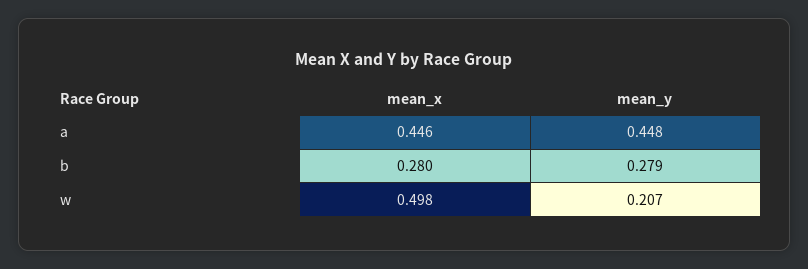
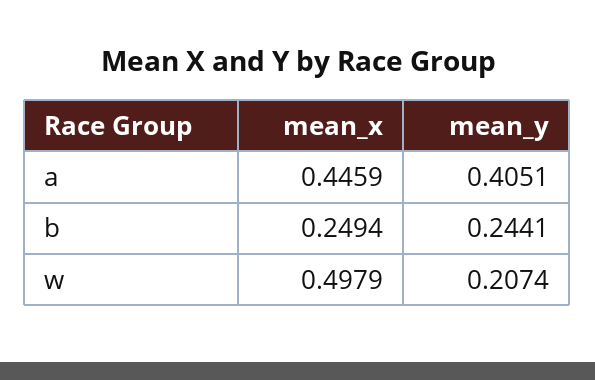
  {
    "mean_x": {
      "a": 0.4459,
-     "b": 0.28,
+     "b": 0.2494,
      "w": 0.4979
    },
    "mean_y": {
-     "a": 0.448,
+     "a": 0.4051,
-     "b": 0.279,
+     "b": 0.2441,
      "w": 0.2074
    }
  }

